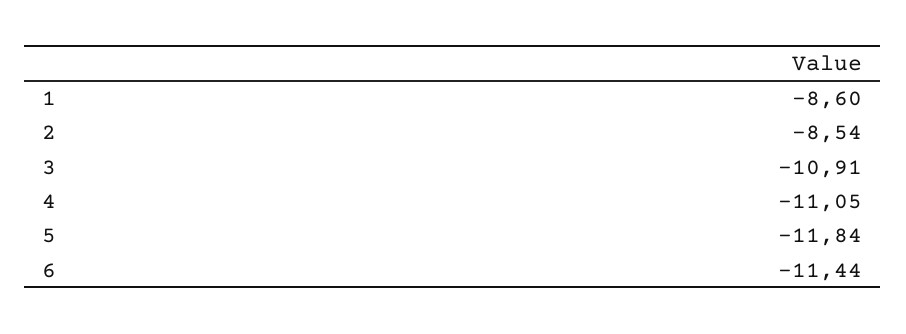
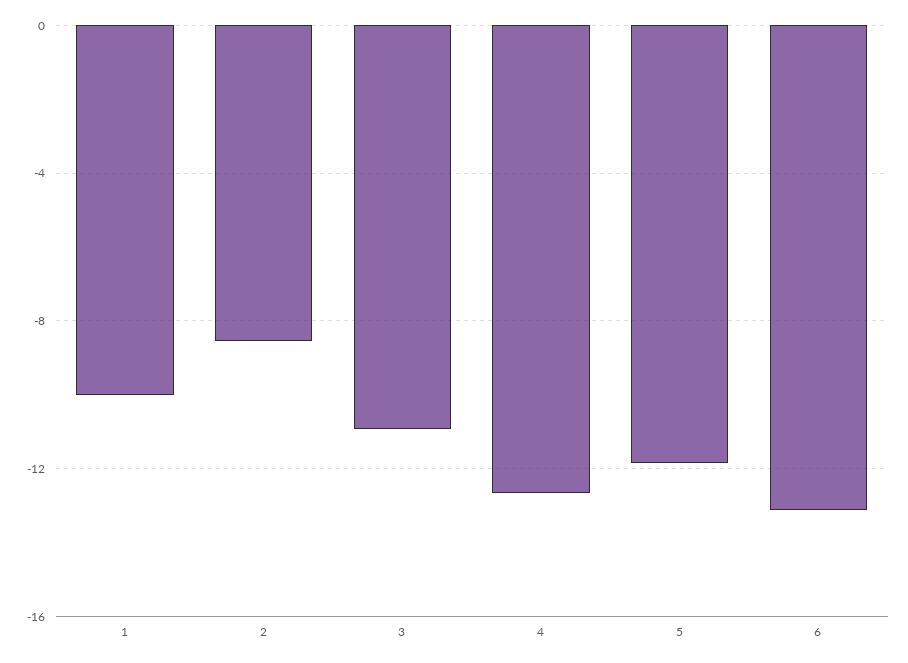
  {
-   "1": -8.6,
+   "1": -10,
    "2": -8.54,
    "3": -10.91,
-   "4": -11.05,
+   "4": -12.5,
    "5": -11.84,
-   "6": -11.44
+   "6": -13
  }

